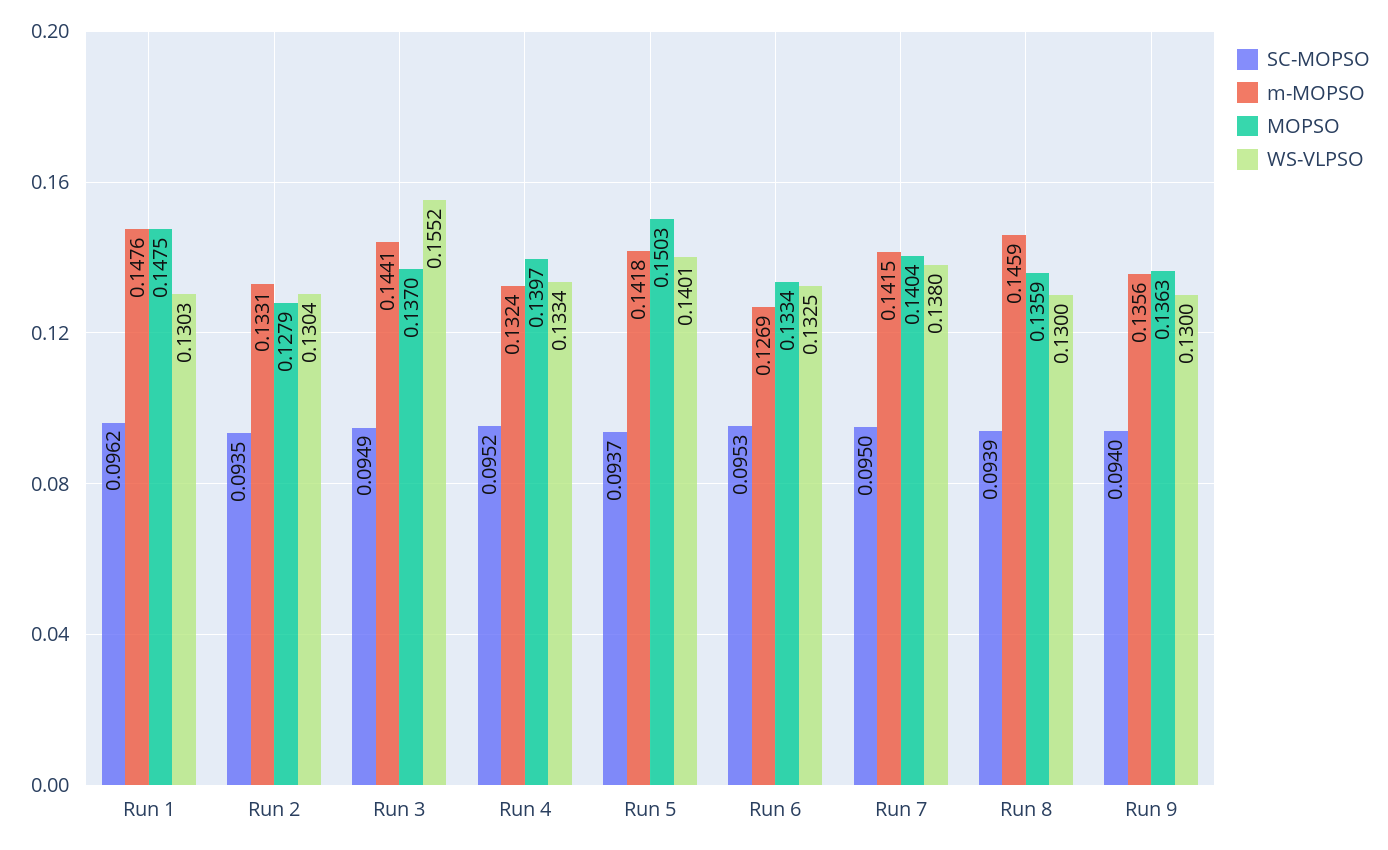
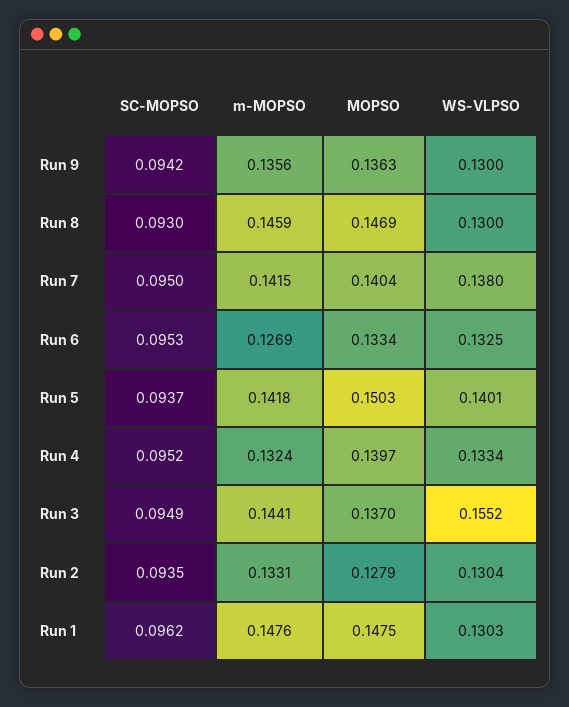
  {
    "SC-MOPSO": {
      "Run 1": 0.0962,
      "Run 2": 0.0935,
      "Run 3": 0.0949,
      "Run 4": 0.0952,
      "Run 5": 0.0937,
      "Run 6": 0.0953,
      "Run 7": 0.095,
-     "Run 8": 0.0939,
+     "Run 8": 0.093,
-     "Run 9": 0.094
+     "Run 9": 0.0942
    },
    "m-MOPSO": {
      "Run 1": 0.1476,
      "Run 2": 0.1331,
      "Run 3": 0.1441,
      "Run 4": 0.1324,
      "Run 5": 0.1418,
      "Run 6": 0.1269,
      "Run 7": 0.1415,
      "Run 8": 0.1459,
      "Run 9": 0.1356
    },
    "MOPSO": {
      "Run 1": 0.1475,
      "Run 2": 0.1279,
      "Run 3": 0.137,
      "Run 4": 0.1397,
      "Run 5": 0.1503,
      "Run 6": 0.1334,
      "Run 7": 0.1404,
-     "Run 8": 0.1359,
+     "Run 8": 0.1469,
      "Run 9": 0.1363
    },
    "WS-VLPSO": {
      "Run 1": 0.1303,
      "Run 2": 0.1304,
      "Run 3": 0.1552,
      "Run 4": 0.1334,
      "Run 5": 0.1401,
      "Run 6": 0.1325,
      "Run 7": 0.138,
      "Run 8": 0.13,
      "Run 9": 0.13
    }
  }

